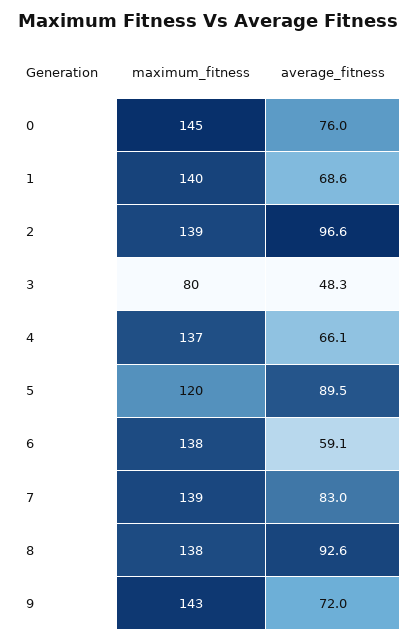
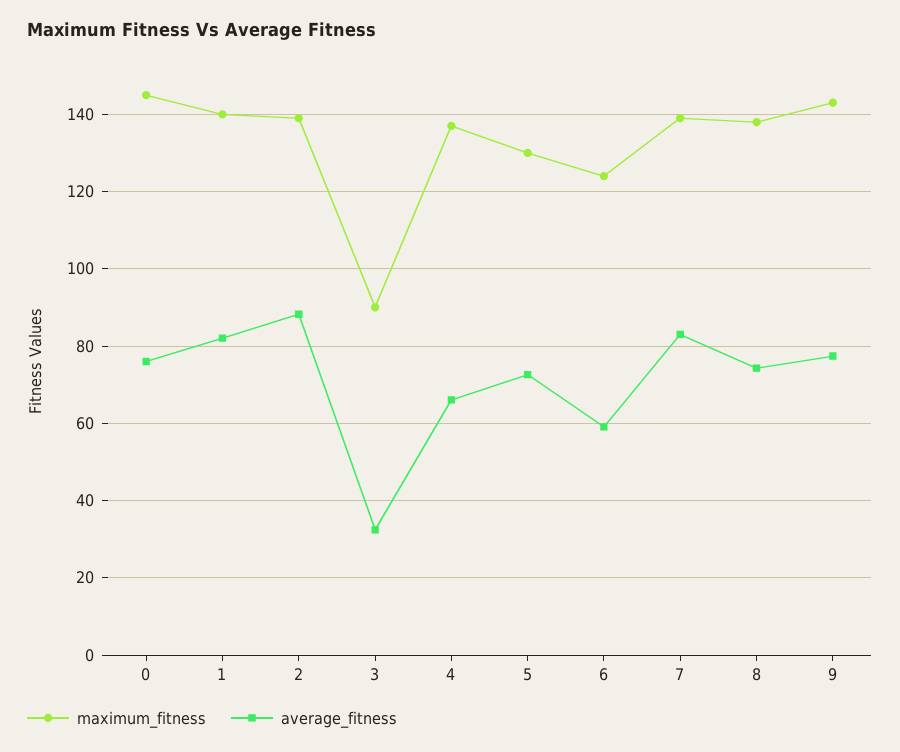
  {
    "maximum_fitness": {
      "0": 145,
      "1": 140,
      "2": 139,
-     "3": 80,
+     "3": 90,
      "4": 137,
-     "5": 120,
+     "5": 130,
-     "6": 138,
+     "6": 124,
      "7": 139,
      "8": 138,
      "9": 143
    },
    "average_fitness": {
      "0": 76,
-     "1": 68.6,
+     "1": 82,
-     "2": 96.6,
+     "2": 88,
-     "3": 48.3,
+     "3": 32,
      "4": 66.1,
-     "5": 89.5,
+     "5": 72,
      "6": 59.1,
      "7": 83,
-     "8": 92.6,
+     "8": 74,
-     "9": 72
+     "9": 78
    }
  }

